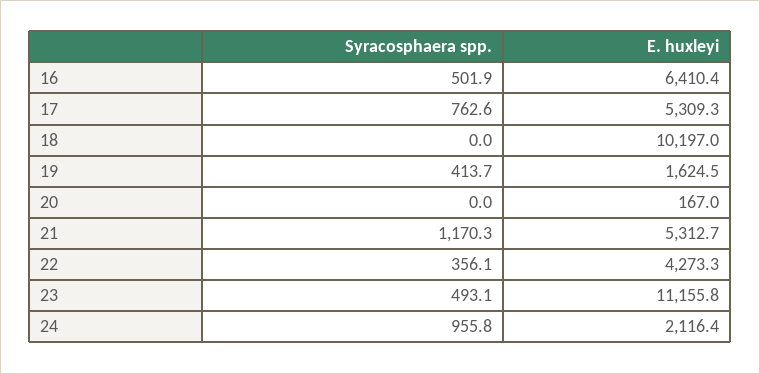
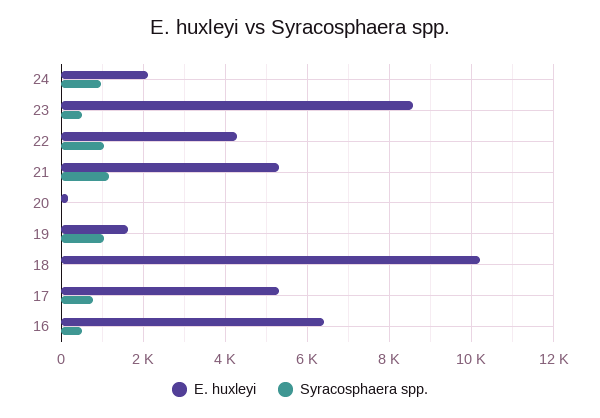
  {
    "Syracosphaera spp.": {
      "16": 501.9,
      "17": 762.6,
      "18": 0,
-     "19": 413.7,
+     "19": 1000,
      "20": 0,
      "21": 1170.3,
-     "22": 356.1,
+     "22": 1000,
      "23": 493.1,
      "24": 955.8
    },
    "E. huxleyi": {
      "16": 6410.4,
      "17": 5309.3,
      "18": 10197,
      "19": 1624.5,
      "20": 167,
      "21": 5312.7,
      "22": 4273.3,
-     "23": 11155.8,
+     "23": 8600,
      "24": 2116.4
    }
  }

